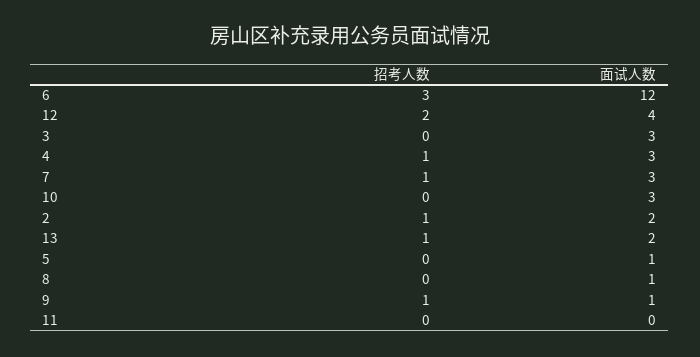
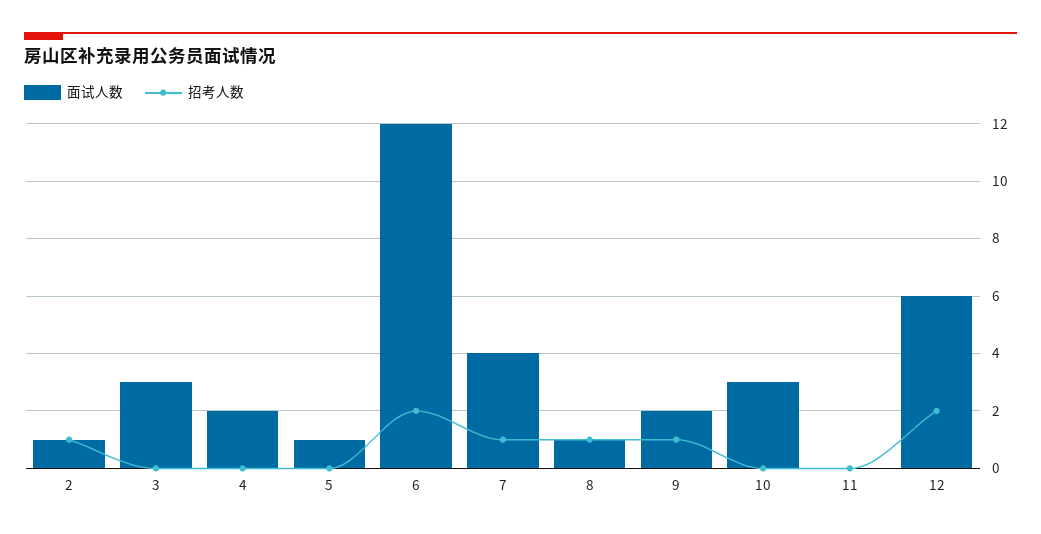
  {
    "招考人数": {
-     "6": 3,
+     "6": 2,
      "12": 2,
      "3": 0,
-     "4": 1,
+     "4": 0,
      "7": 1,
      "10": 0,
      "2": 1,
-     "13": 1,
      "5": 0,
-     "8": 0,
+     "8": 1,
      "9": 1,
      "11": 0
    },
    "面试人数": {
      "6": 12,
-     "12": 4,
+     "12": 6,
      "3": 3,
-     "4": 3,
+     "4": 2,
-     "7": 3,
+     "7": 4,
      "10": 3,
-     "2": 2,
+     "2": 1,
-     "13": 2,
      "5": 1,
      "8": 1,
-     "9": 1,
+     "9": 2,
      "11": 0
    }
  }

